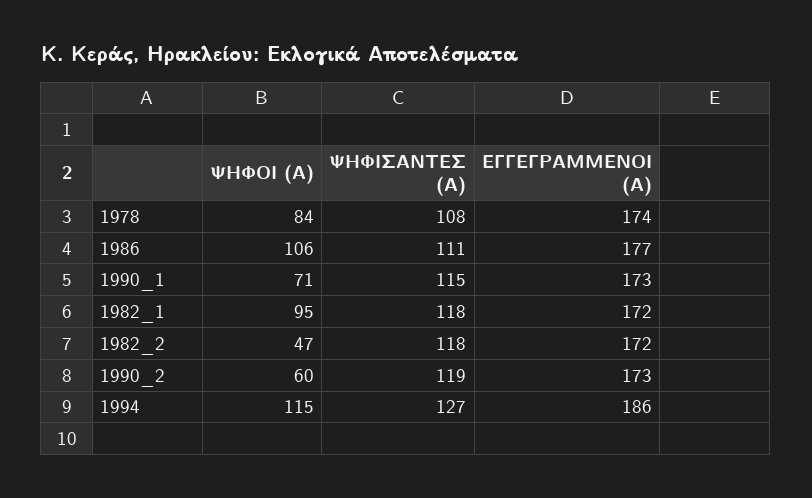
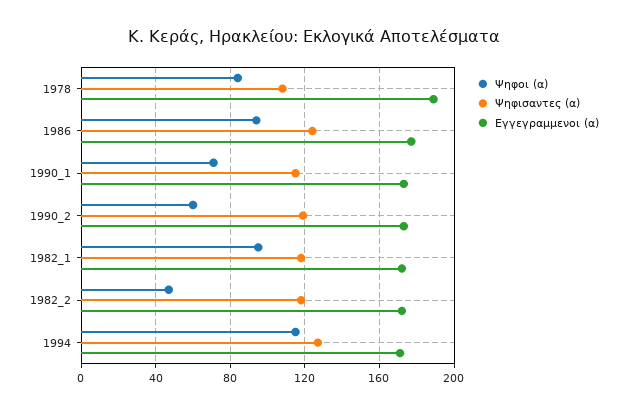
  {
    "ΨΗΦΟΙ (Α)": {
      "1978": 84,
-     "1986": 106,
+     "1986": 95,
      "1990_1": 71,
      "1982_1": 95,
      "1982_2": 47,
      "1990_2": 60,
      "1994": 115
    },
    "ΨΗΦΙΣΑΝΤΕΣ (Α)": {
      "1978": 108,
-     "1986": 111,
+     "1986": 125,
      "1990_1": 115,
      "1982_1": 118,
      "1982_2": 118,
      "1990_2": 119,
      "1994": 127
    },
    "ΕΓΓΕΓΡΑΜΜΕΝΟΙ (Α)": {
-     "1978": 174,
+     "1978": 190,
      "1986": 177,
      "1990_1": 173,
      "1982_1": 172,
      "1982_2": 172,
      "1990_2": 173,
-     "1994": 186
+     "1994": 170
    }
  }

